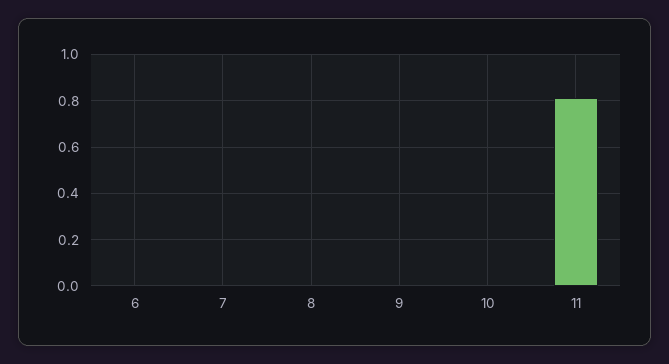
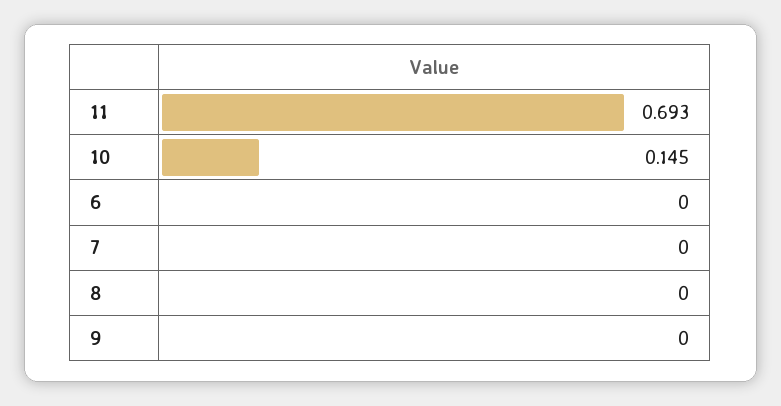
  {
    "6": 0,
    "7": 0,
    "8": 0,
    "9": 0,
-   "10": 0,
+   "10": 0.145,
-   "11": 0.8
+   "11": 0.693
  }

